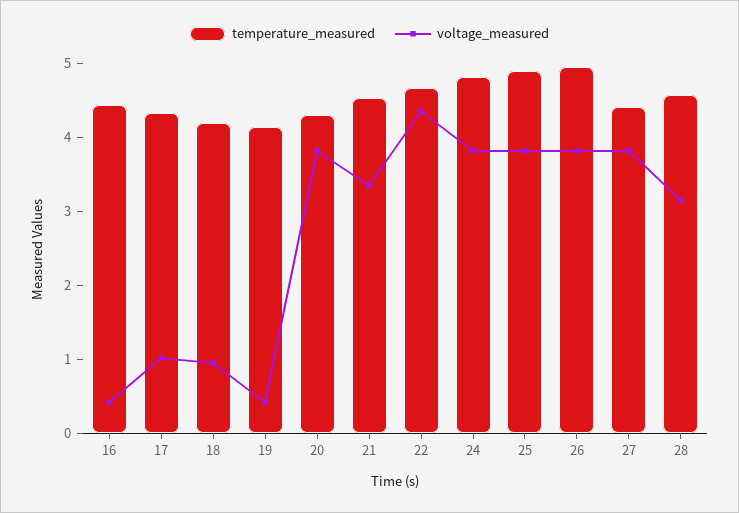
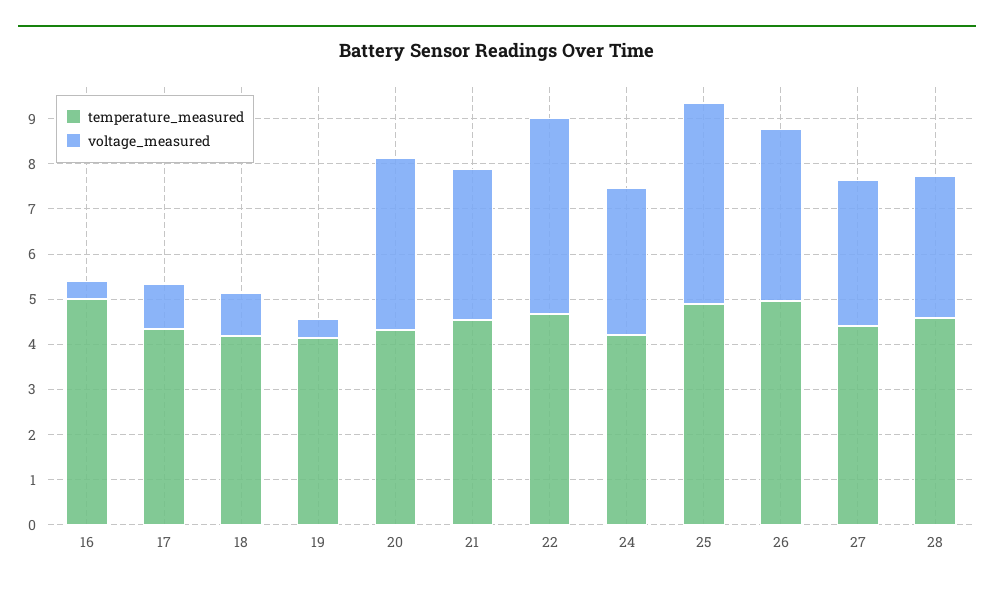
  {
    "temperature_measured": {
-     "16": 4.4,
+     "16": 5,
      "17": 4.4,
      "18": 4.2,
      "19": 4.2,
      "20": 4.4,
      "21": 4.6,
      "22": 4.6,
-     "24": 4.8,
+     "24": 4.2,
      "25": 4.8,
      "26": 5,
      "27": 4.4,
      "28": 4.6
    },
    "voltage_measured": {
      "16": 0.4,
      "17": 1,
      "18": 1,
      "19": 0.4,
      "20": 3.8,
      "21": 3.4,
      "22": 4.4,
-     "24": 3.8,
+     "24": 3.2,
-     "25": 3.8,
+     "25": 4.4,
      "26": 3.8,
-     "27": 3.8,
+     "27": 3.2,
      "28": 3.2
    }
  }

